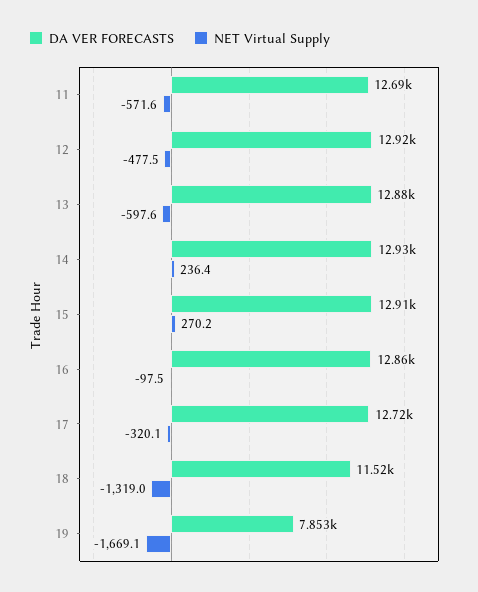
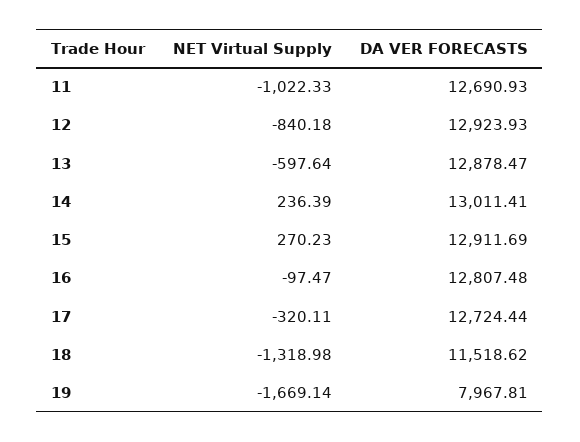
  {
    "DA VER FORECASTS": {
      "11": 12690.93,
      "12": 12923.93,
      "13": 12878.47,
-     "14": 12930,
+     "14": 13011.41,
      "15": 12911.69,
-     "16": 12860,
+     "16": 12807.48,
      "17": 12724.44,
      "18": 11518.62,
-     "19": 7853
+     "19": 7967.81
    },
    "NET Virtual Supply": {
-     "11": -571.6,
+     "11": -1022.33,
-     "12": -477.5,
+     "12": -840.18,
      "13": -597.64,
      "14": 236.39,
      "15": 270.23,
      "16": -97.47,
      "17": -320.11,
      "18": -1318.98,
      "19": -1669.14
    }
  }

